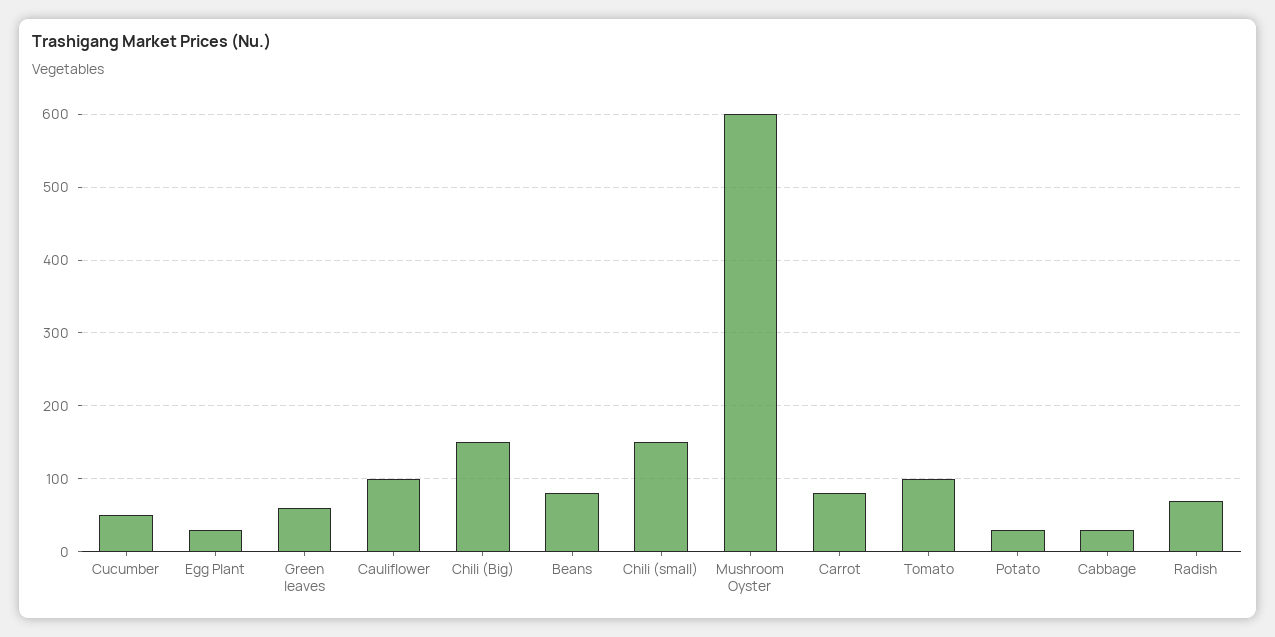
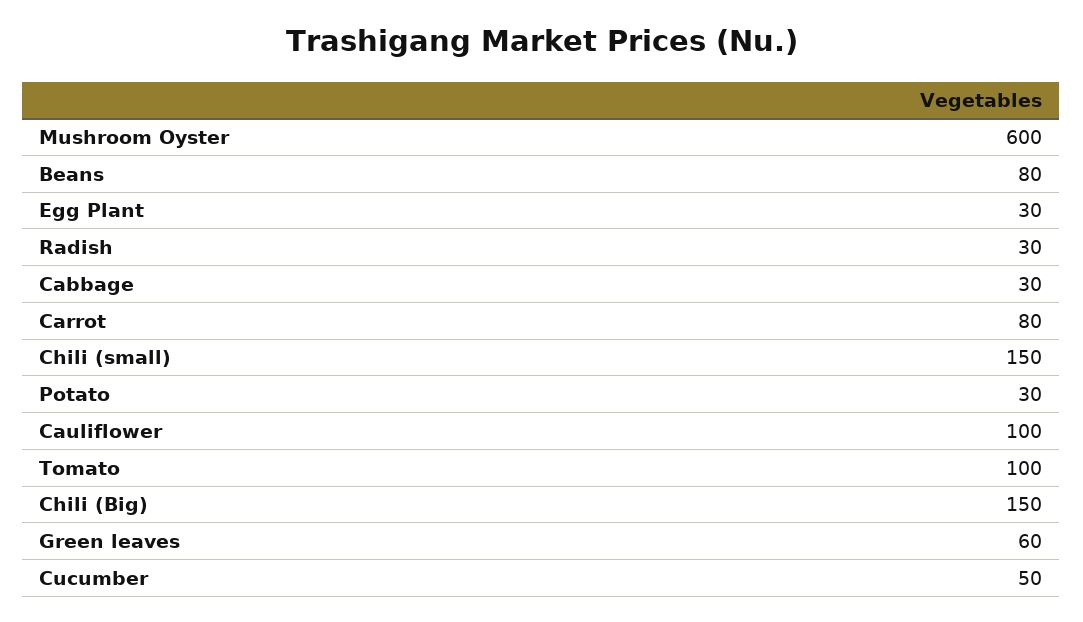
  {
    "Cucumber": 50,
    "Egg Plant": 30,
    "Green leaves": 60,
    "Cauliflower": 100,
    "Chili (Big)": 150,
    "Beans": 80,
    "Chili (small)": 150,
    "Mushroom Oyster": 600,
    "Carrot": 80,
    "Tomato": 100,
    "Potato": 30,
    "Cabbage": 30,
-   "Radish": 70
+   "Radish": 30
  }

